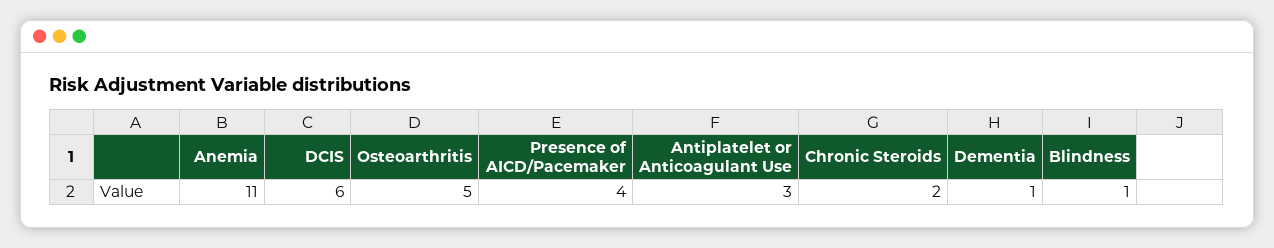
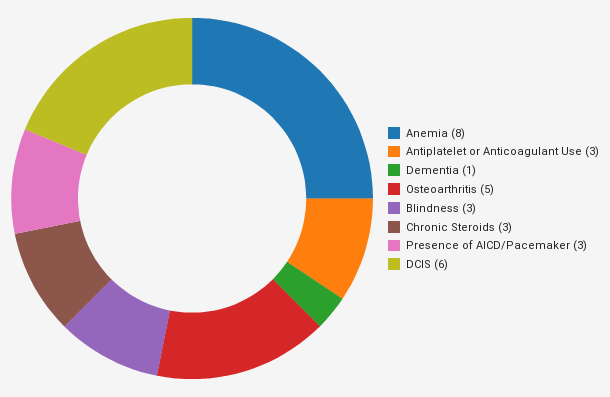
  {
-   "Anemia": 11,
+   "Anemia": 8,
    "DCIS": 6,
    "Osteoarthritis": 5,
-   "Presence of AICD/Pacemaker": 4,
+   "Presence of AICD/Pacemaker": 3,
    "Antiplatelet or Anticoagulant Use": 3,
-   "Chronic Steroids": 2,
+   "Chronic Steroids": 3,
    "Dementia": 1,
-   "Blindness": 1
+   "Blindness": 3
  }

